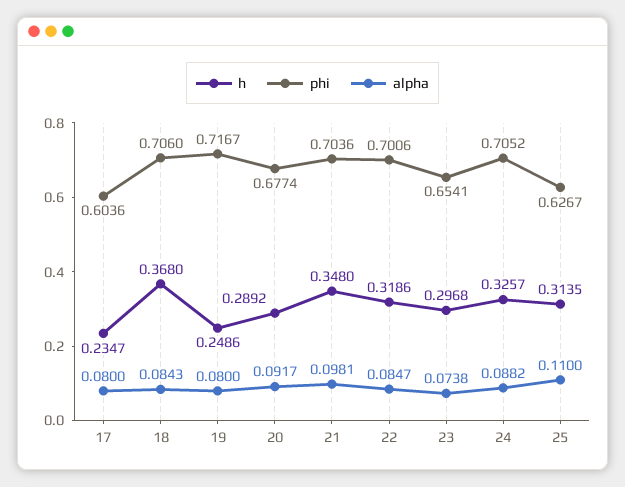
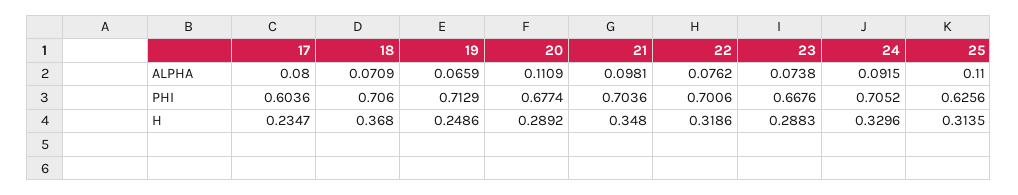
  {
    "h": {
      "17": 0.2347,
      "18": 0.368,
      "19": 0.2486,
      "20": 0.2892,
      "21": 0.348,
      "22": 0.3186,
-     "23": 0.2968,
+     "23": 0.2883,
-     "24": 0.3257,
+     "24": 0.3296,
      "25": 0.3135
    },
    "phi": {
      "17": 0.6036,
      "18": 0.706,
-     "19": 0.7167,
+     "19": 0.7129,
      "20": 0.6774,
      "21": 0.7036,
      "22": 0.7006,
-     "23": 0.6541,
+     "23": 0.6676,
      "24": 0.7052,
-     "25": 0.6267
+     "25": 0.6256
    },
    "alpha": {
      "17": 0.08,
-     "18": 0.0843,
+     "18": 0.0709,
-     "19": 0.08,
+     "19": 0.0659,
-     "20": 0.0917,
+     "20": 0.1109,
      "21": 0.0981,
-     "22": 0.0847,
+     "22": 0.0762,
      "23": 0.0738,
-     "24": 0.0882,
+     "24": 0.0915,
      "25": 0.11
    }
  }

